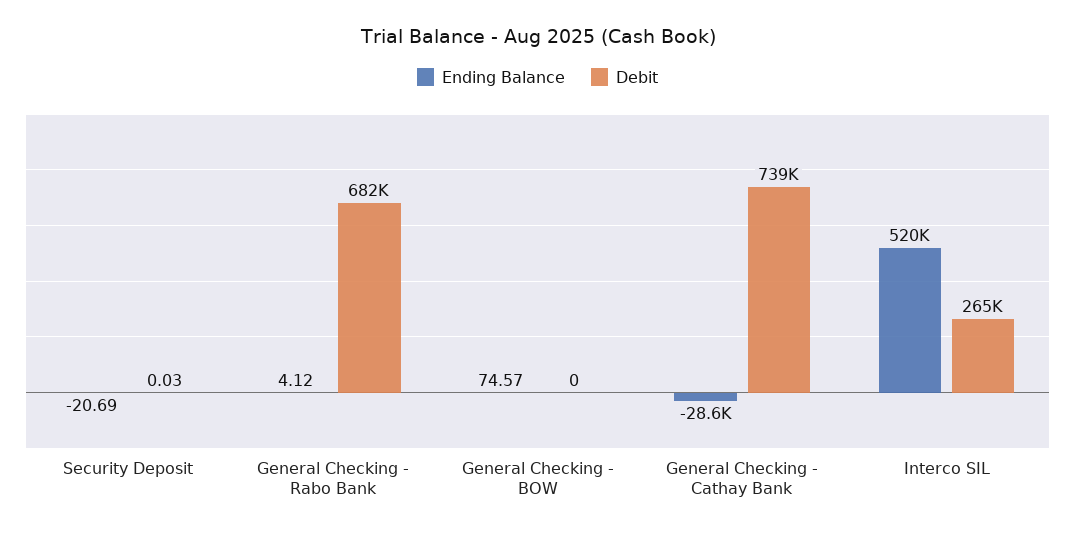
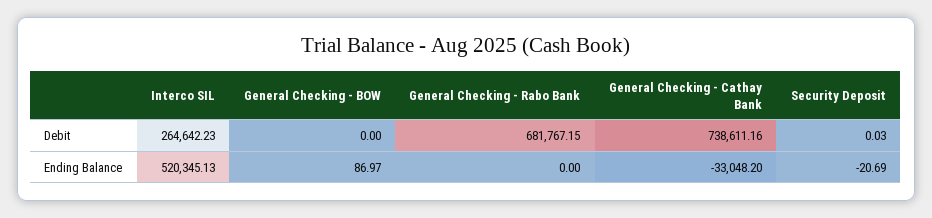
  {
    "Ending Balance": {
      "Security Deposit": -20.69,
-     "General Checking - Rabo Bank": 4.12,
+     "General Checking - Rabo Bank": 0,
-     "General Checking - BOW": 74.57,
+     "General Checking - BOW": 86.97,
-     "General Checking - Cathay Bank": -28600,
+     "General Checking - Cathay Bank": -33048.2,
      "Interco SIL": 520345.13
    },
    "Debit": {
      "Security Deposit": 0.03,
      "General Checking - Rabo Bank": 681767.15,
      "General Checking - BOW": 0,
      "General Checking - Cathay Bank": 738611.16,
      "Interco SIL": 264642.23
    }
  }

